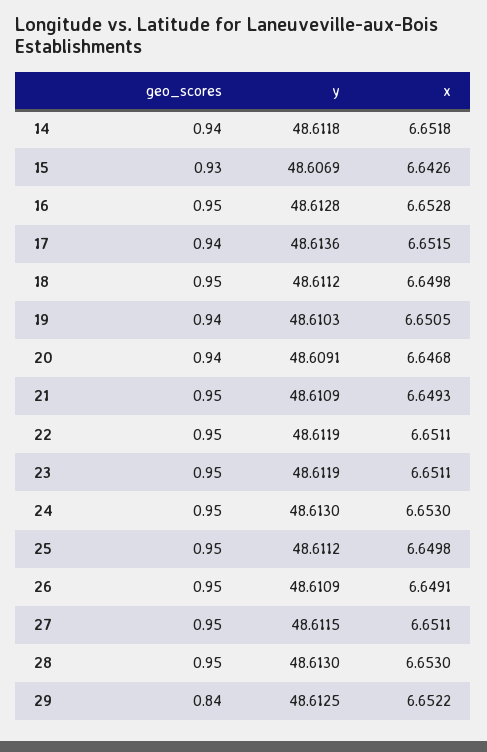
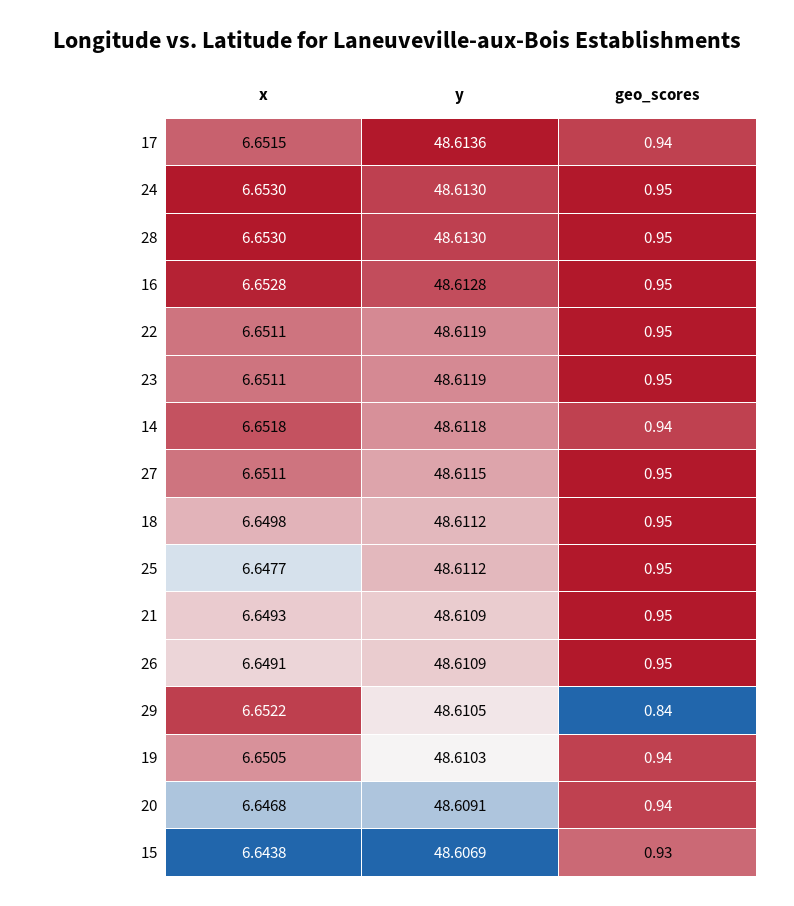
  {
    "geo_scores": {
      "14": 0.94,
      "15": 0.93,
      "16": 0.95,
      "17": 0.94,
      "18": 0.95,
      "19": 0.94,
      "20": 0.94,
      "21": 0.95,
      "22": 0.95,
      "23": 0.95,
      "24": 0.95,
      "25": 0.95,
      "26": 0.95,
      "27": 0.95,
      "28": 0.95,
      "29": 0.84
    },
    "y": {
      "14": 48.6118,
      "15": 48.6069,
      "16": 48.6128,
      "17": 48.6136,
      "18": 48.6112,
      "19": 48.6103,
      "20": 48.6091,
      "21": 48.6109,
      "22": 48.6119,
      "23": 48.6119,
      "24": 48.613,
      "25": 48.6112,
      "26": 48.6109,
      "27": 48.6115,
      "28": 48.613,
-     "29": 48.6125
+     "29": 48.6105
    },
    "x": {
      "14": 6.6518,
-     "15": 6.6426,
+     "15": 6.6438,
      "16": 6.6528,
      "17": 6.6515,
      "18": 6.6498,
      "19": 6.6505,
      "20": 6.6468,
      "21": 6.6493,
      "22": 6.6511,
      "23": 6.6511,
      "24": 6.653,
-     "25": 6.6498,
+     "25": 6.6477,
      "26": 6.6491,
      "27": 6.6511,
      "28": 6.653,
      "29": 6.6522
    }
  }

